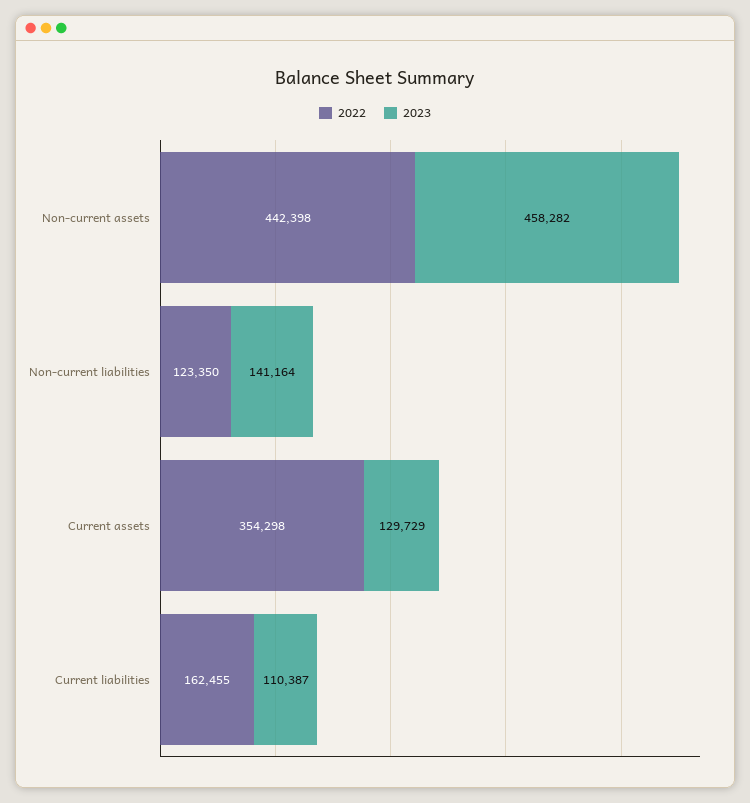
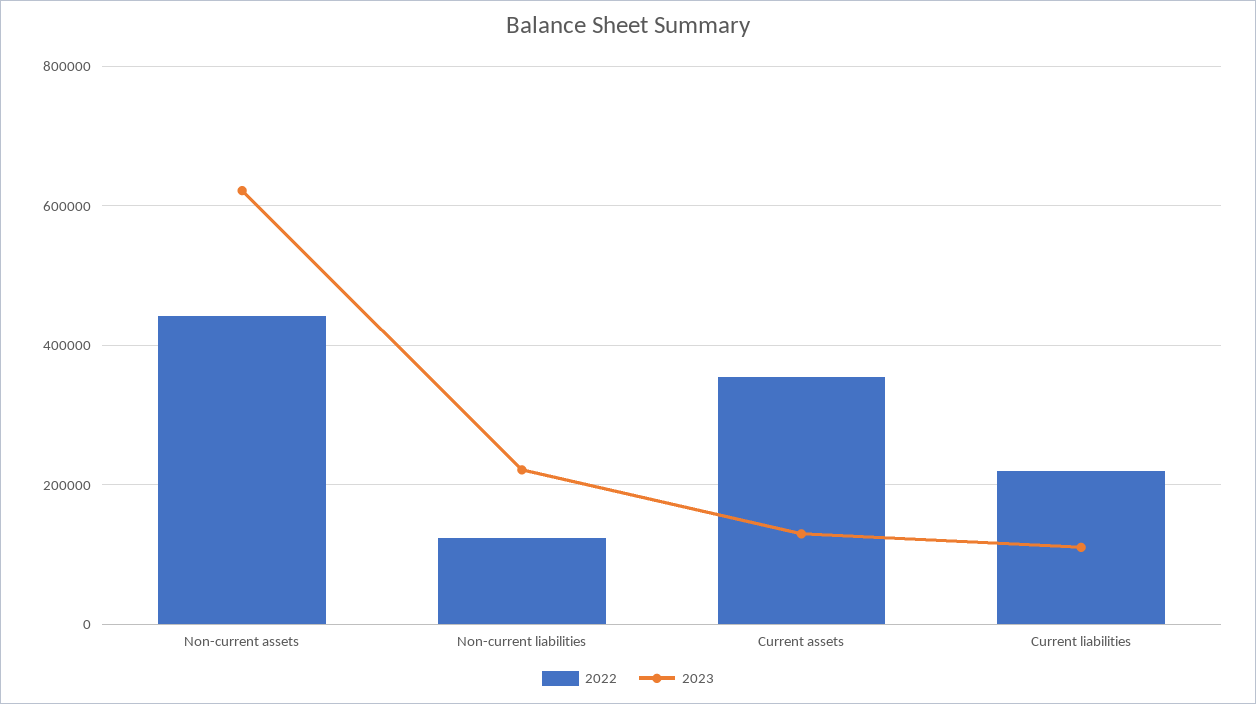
  {
    "2022": {
      "Non-current assets": 442398,
      "Non-current liabilities": 123350,
      "Current assets": 354298,
-     "Current liabilities": 162455
+     "Current liabilities": 220000
    },
    "2023": {
-     "Non-current assets": 458282,
+     "Non-current assets": 620000,
-     "Non-current liabilities": 141164,
+     "Non-current liabilities": 220000,
      "Current assets": 129729,
      "Current liabilities": 110387
    }
  }

